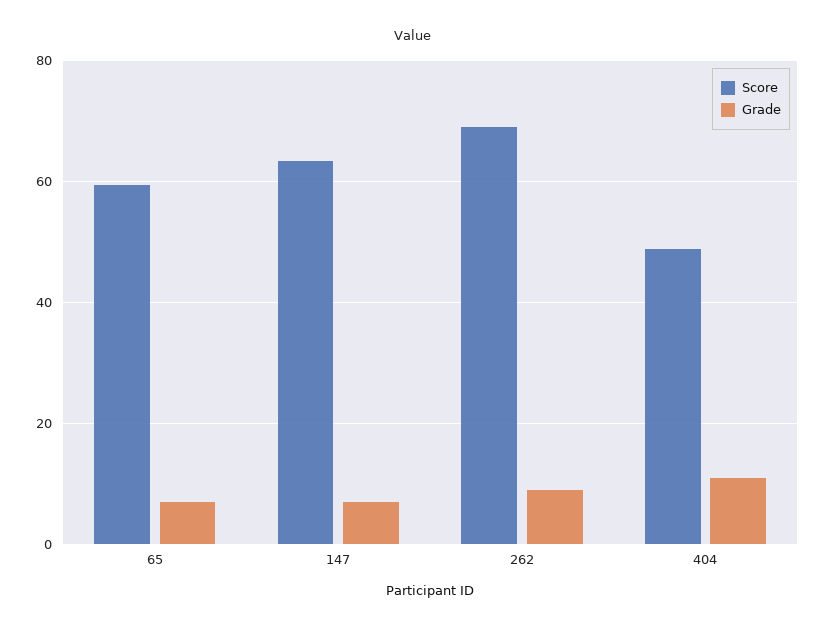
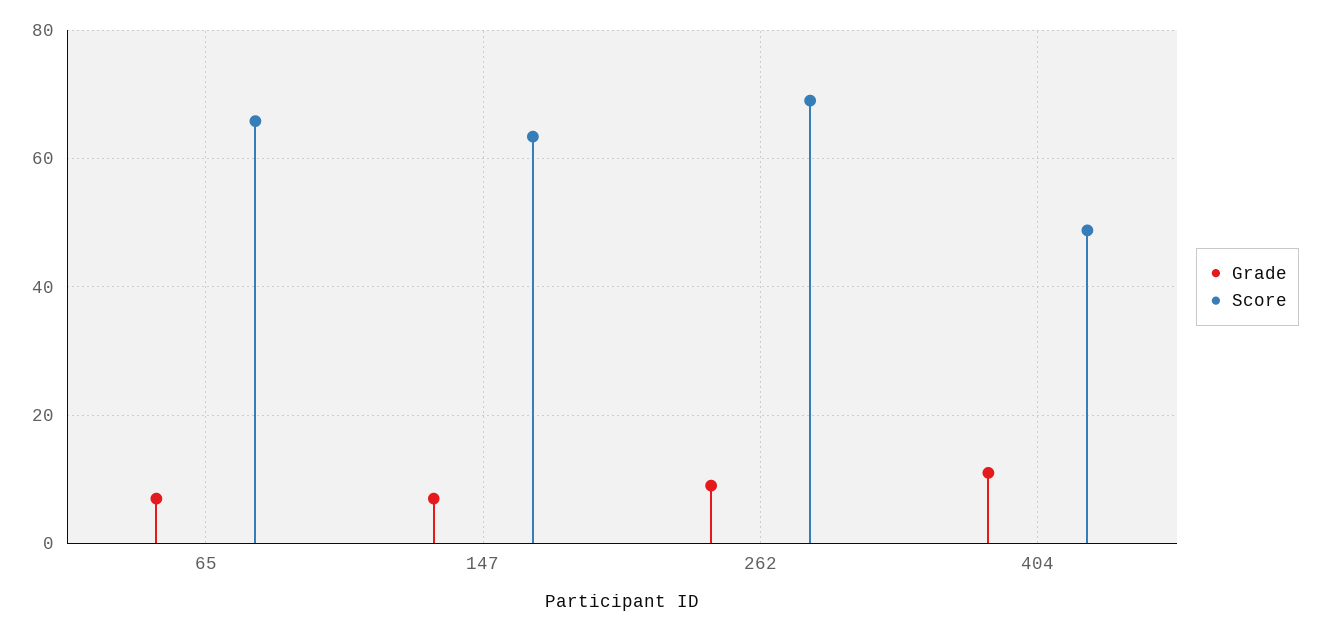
  {
    "Score": {
-     "65": 60,
+     "65": 66,
      "147": 64,
      "262": 70,
      "404": 48
    },
    "Grade": {
      "65": 8,
      "147": 8,
      "262": 10,
      "404": 12
    }
  }

